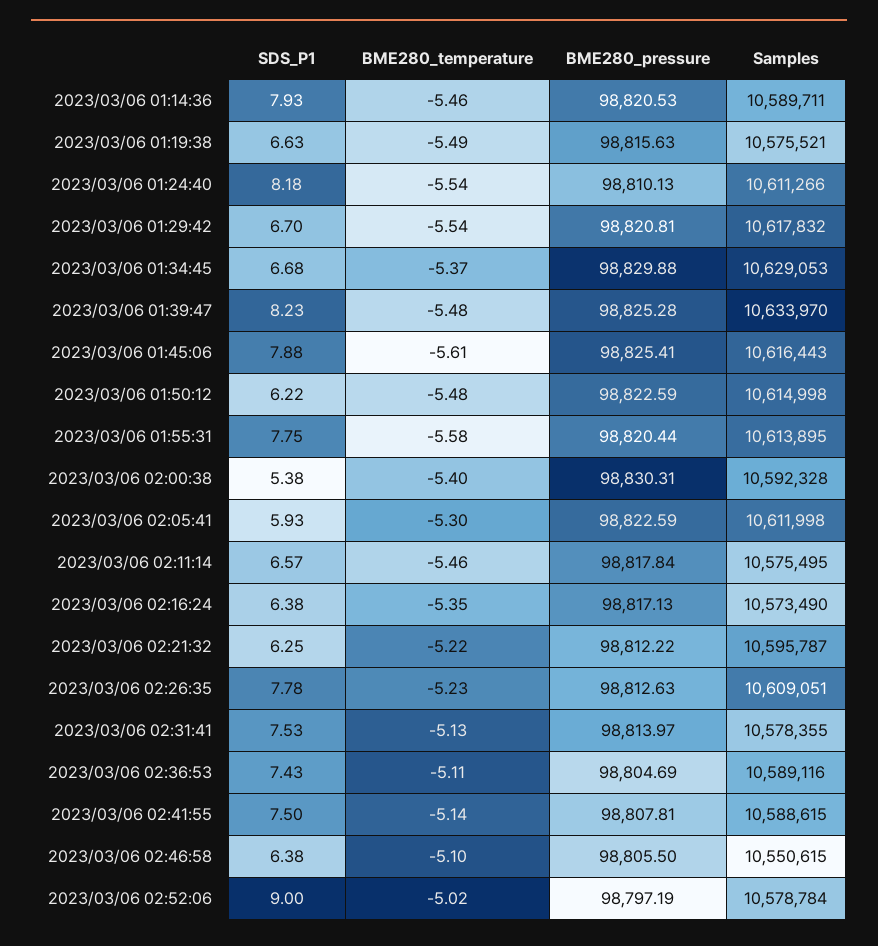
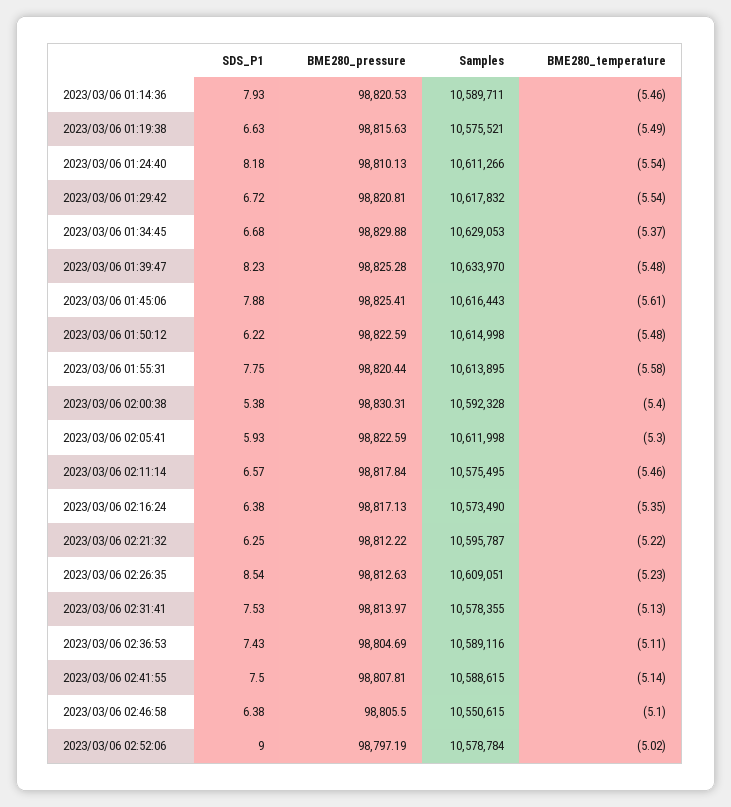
  {
    "SDS_P1": {
      "2023/03/06 01:14:36": 7.93,
      "2023/03/06 01:19:38": 6.63,
      "2023/03/06 01:24:40": 8.18,
-     "2023/03/06 01:29:42": 6.7,
+     "2023/03/06 01:29:42": 6.72,
      "2023/03/06 01:34:45": 6.68,
      "2023/03/06 01:39:47": 8.23,
      "2023/03/06 01:45:06": 7.88,
      "2023/03/06 01:50:12": 6.22,
      "2023/03/06 01:55:31": 7.75,
      "2023/03/06 02:00:38": 5.38,
      "2023/03/06 02:05:41": 5.93,
      "2023/03/06 02:11:14": 6.57,
      "2023/03/06 02:16:24": 6.38,
      "2023/03/06 02:21:32": 6.25,
-     "2023/03/06 02:26:35": 7.78,
+     "2023/03/06 02:26:35": 8.54,
      "2023/03/06 02:31:41": 7.53,
      "2023/03/06 02:36:53": 7.43,
      "2023/03/06 02:41:55": 7.5,
      "2023/03/06 02:46:58": 6.38,
      "2023/03/06 02:52:06": 9
    },
    "BME280_temperature": {
      "2023/03/06 01:14:36": -5.46,
      "2023/03/06 01:19:38": -5.49,
      "2023/03/06 01:24:40": -5.54,
      "2023/03/06 01:29:42": -5.54,
      "2023/03/06 01:34:45": -5.37,
      "2023/03/06 01:39:47": -5.48,
      "2023/03/06 01:45:06": -5.61,
      "2023/03/06 01:50:12": -5.48,
      "2023/03/06 01:55:31": -5.58,
      "2023/03/06 02:00:38": -5.4,
      "2023/03/06 02:05:41": -5.3,
      "2023/03/06 02:11:14": -5.46,
      "2023/03/06 02:16:24": -5.35,
      "2023/03/06 02:21:32": -5.22,
      "2023/03/06 02:26:35": -5.23,
      "2023/03/06 02:31:41": -5.13,
      "2023/03/06 02:36:53": -5.11,
      "2023/03/06 02:41:55": -5.14,
      "2023/03/06 02:46:58": -5.1,
      "2023/03/06 02:52:06": -5.02
    },
    "BME280_pressure": {
      "2023/03/06 01:14:36": 98820.53,
      "2023/03/06 01:19:38": 98815.63,
      "2023/03/06 01:24:40": 98810.13,
      "2023/03/06 01:29:42": 98820.81,
      "2023/03/06 01:34:45": 98829.88,
      "2023/03/06 01:39:47": 98825.28,
      "2023/03/06 01:45:06": 98825.41,
      "2023/03/06 01:50:12": 98822.59,
      "2023/03/06 01:55:31": 98820.44,
      "2023/03/06 02:00:38": 98830.31,
      "2023/03/06 02:05:41": 98822.59,
      "2023/03/06 02:11:14": 98817.84,
      "2023/03/06 02:16:24": 98817.13,
      "2023/03/06 02:21:32": 98812.22,
      "2023/03/06 02:26:35": 98812.63,
      "2023/03/06 02:31:41": 98813.97,
      "2023/03/06 02:36:53": 98804.69,
      "2023/03/06 02:41:55": 98807.81,
      "2023/03/06 02:46:58": 98805.5,
      "2023/03/06 02:52:06": 98797.19
    },
    "Samples": {
      "2023/03/06 01:14:36": 10589711,
      "2023/03/06 01:19:38": 10575521,
      "2023/03/06 01:24:40": 10611266,
      "2023/03/06 01:29:42": 10617832,
      "2023/03/06 01:34:45": 10629053,
      "2023/03/06 01:39:47": 10633970,
      "2023/03/06 01:45:06": 10616443,
      "2023/03/06 01:50:12": 10614998,
      "2023/03/06 01:55:31": 10613895,
      "2023/03/06 02:00:38": 10592328,
      "2023/03/06 02:05:41": 10611998,
      "2023/03/06 02:11:14": 10575495,
      "2023/03/06 02:16:24": 10573490,
      "2023/03/06 02:21:32": 10595787,
      "2023/03/06 02:26:35": 10609051,
      "2023/03/06 02:31:41": 10578355,
      "2023/03/06 02:36:53": 10589116,
      "2023/03/06 02:41:55": 10588615,
      "2023/03/06 02:46:58": 10550615,
      "2023/03/06 02:52:06": 10578784
    }
  }

